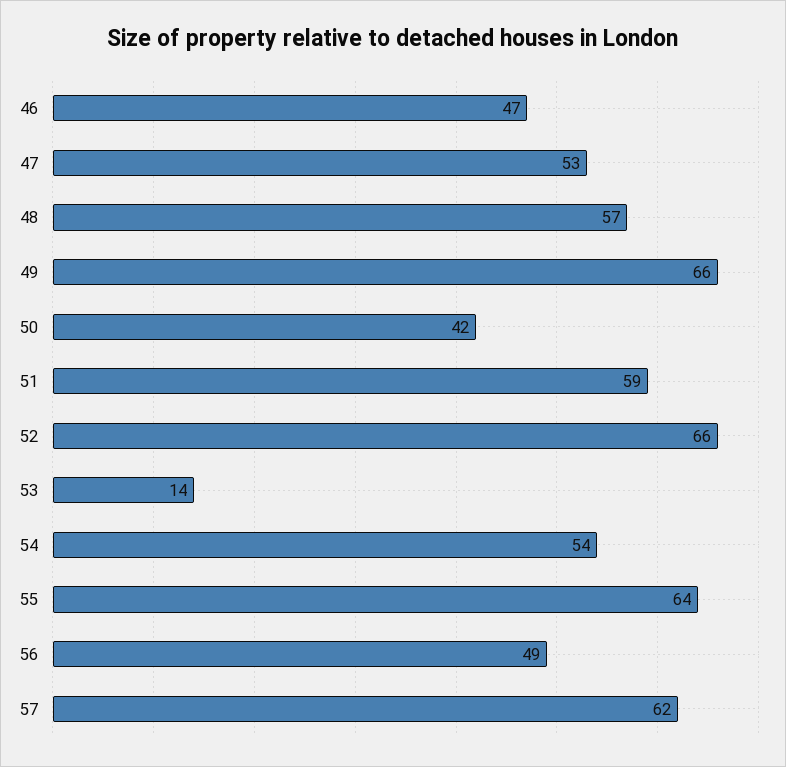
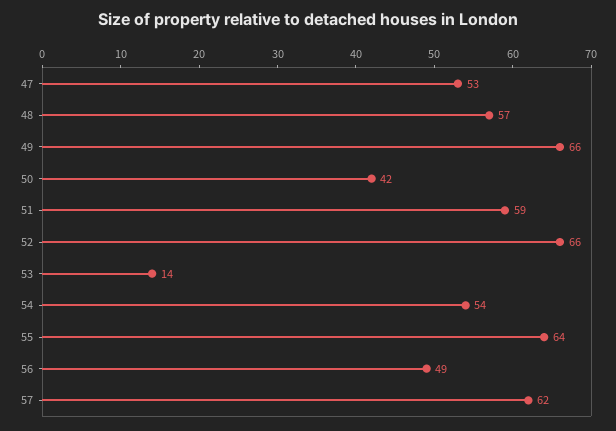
  {
-   "46": 47,
    "47": 53,
    "48": 57,
    "49": 66,
    "50": 42,
    "51": 59,
    "52": 66,
    "53": 14,
    "54": 54,
    "55": 64,
    "56": 49,
    "57": 62
  }

